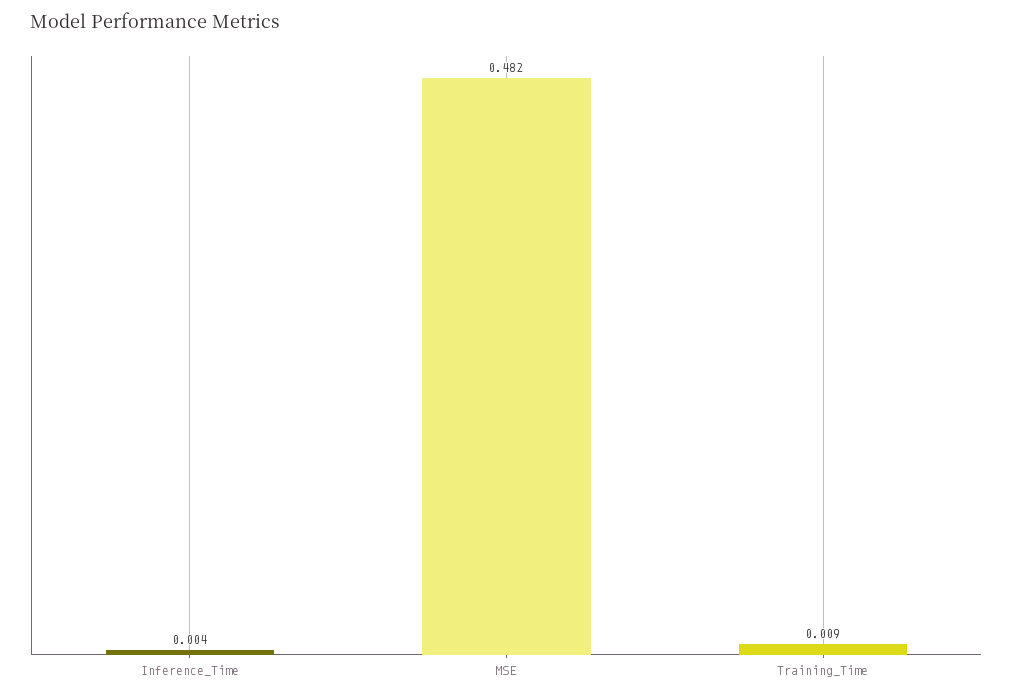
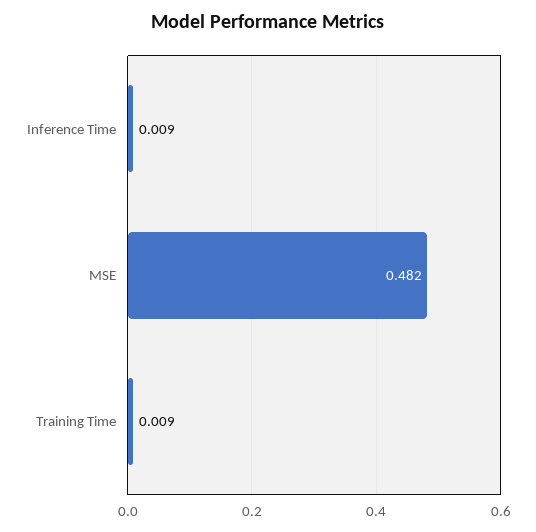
  {
-   "Inference_Time": 0.004,
+   "Inference_Time": 0.009,
    "MSE": 0.482,
    "Training_Time": 0.009
  }

